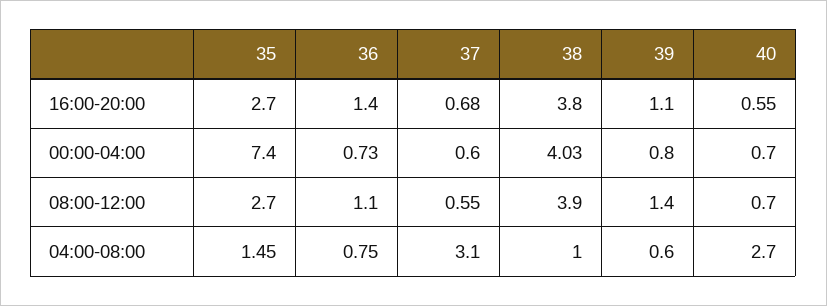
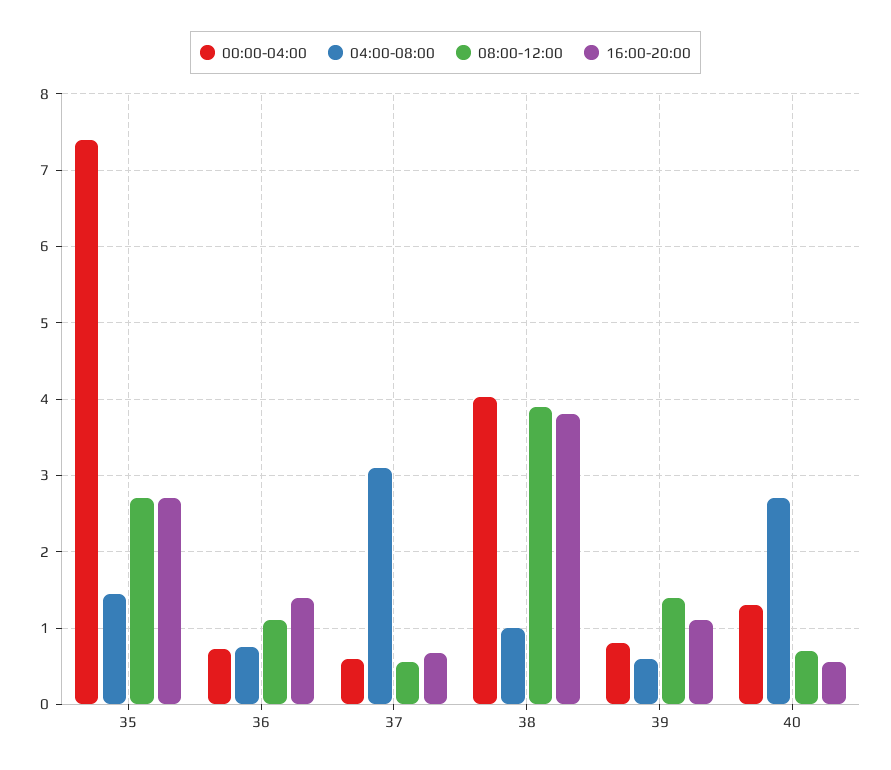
  {
    "16:00-20:00": {
      "35": 2.7,
      "36": 1.4,
      "37": 0.68,
      "38": 3.8,
      "39": 1.1,
      "40": 0.55
    },
    "00:00-04:00": {
      "35": 7.4,
      "36": 0.73,
      "37": 0.6,
      "38": 4.03,
      "39": 0.8,
-     "40": 0.7
+     "40": 1.3
    },
    "08:00-12:00": {
      "35": 2.7,
      "36": 1.1,
      "37": 0.55,
      "38": 3.9,
      "39": 1.4,
      "40": 0.7
    },
    "04:00-08:00": {
      "35": 1.45,
      "36": 0.75,
      "37": 3.1,
      "38": 1,
      "39": 0.6,
      "40": 2.7
    }
  }

